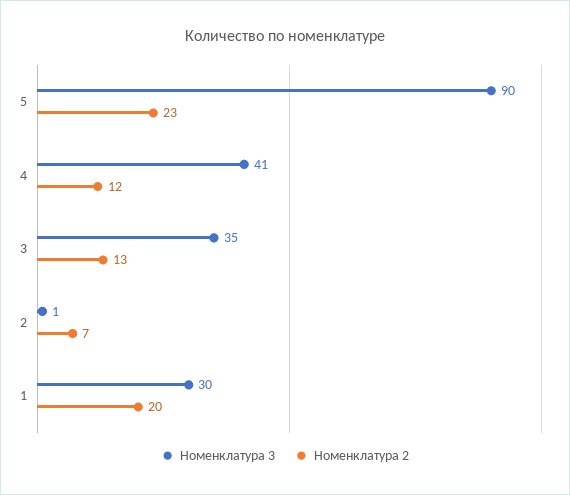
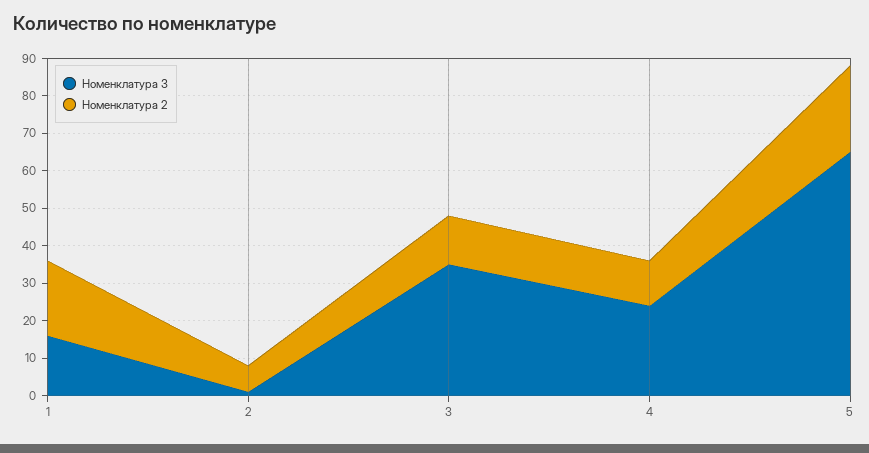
  {
    "Номенклатура 3": {
-     "5": 90,
+     "5": 65,
-     "4": 41,
+     "4": 25,
      "3": 35,
      "2": 1,
-     "1": 30
+     "1": 15
    },
    "Номенклатура 2": {
      "5": 23,
      "4": 12,
      "3": 13,
      "2": 7,
      "1": 20
    }
  }

